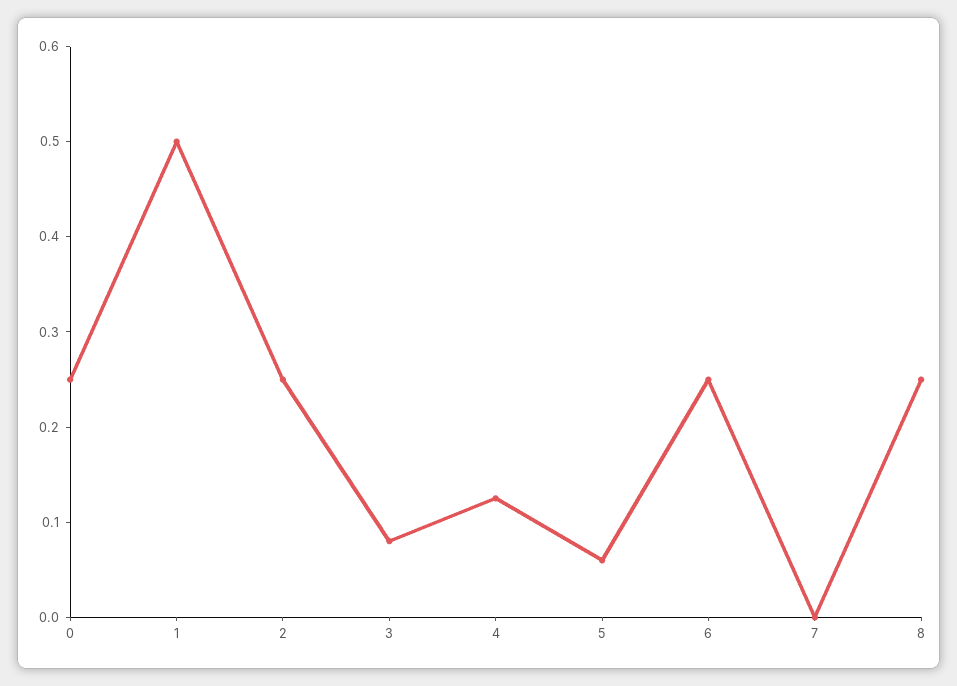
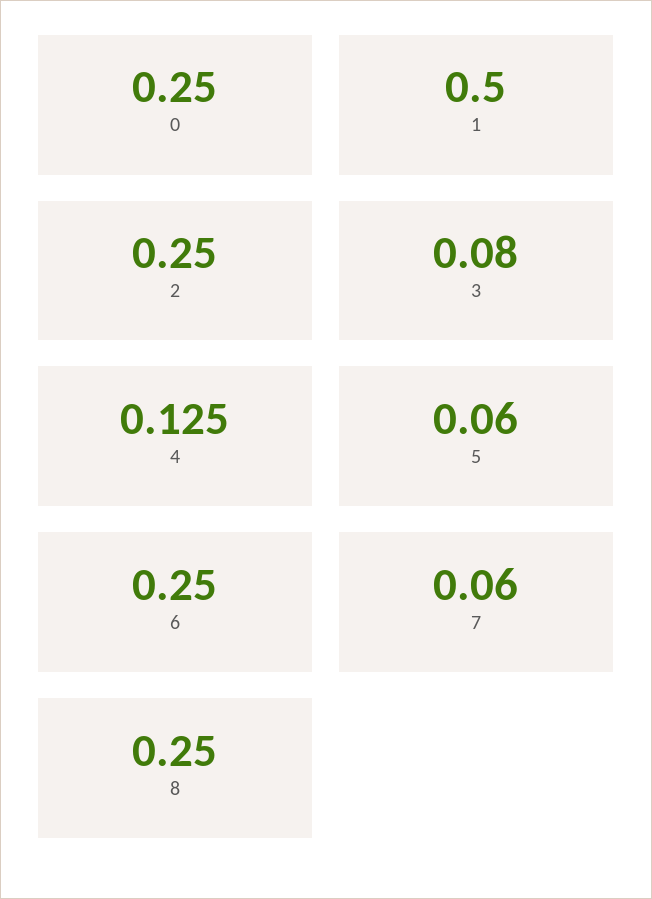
  {
    "0": 0.25,
    "1": 0.5,
    "2": 0.25,
    "3": 0.08,
    "4": 0.125,
    "5": 0.06,
    "6": 0.25,
-   "7": 0,
+   "7": 0.06,
    "8": 0.25
  }

